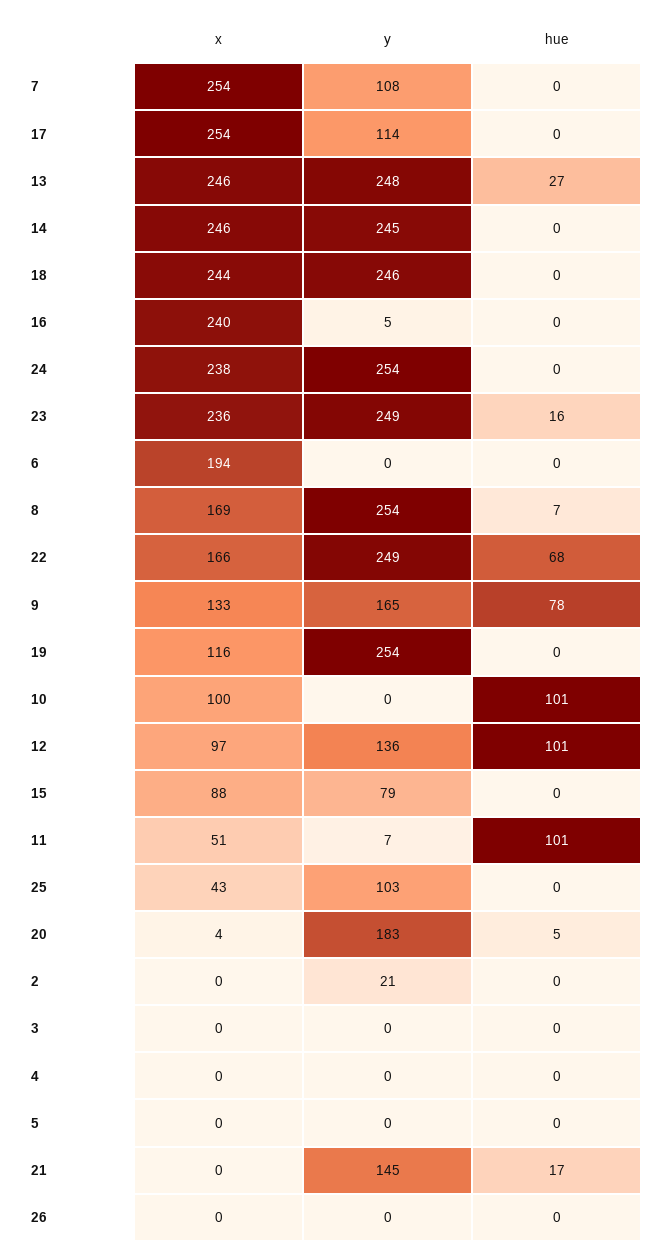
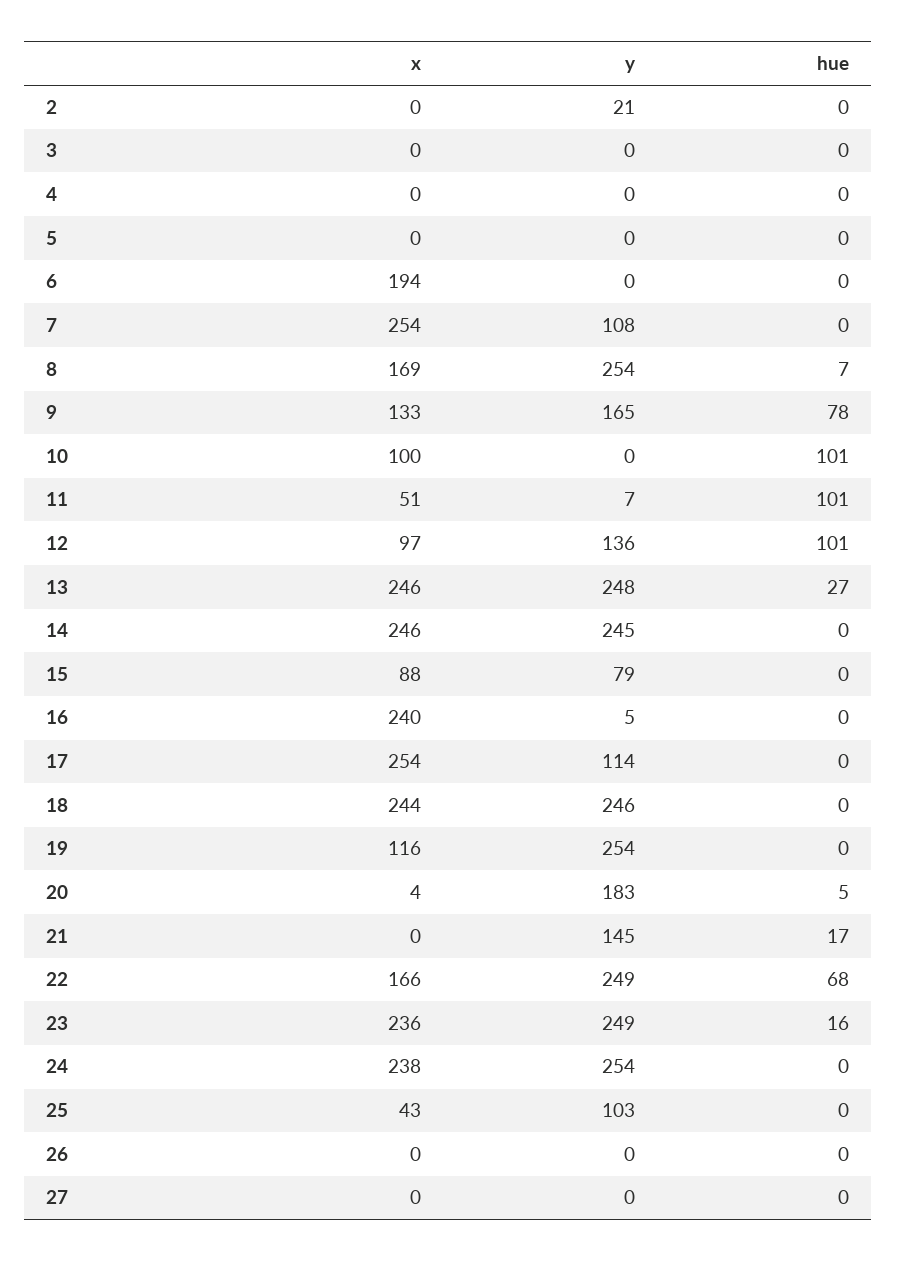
  {
    "x": {
      "7": 254,
      "17": 254,
      "13": 246,
      "14": 246,
      "18": 244,
      "16": 240,
      "24": 238,
      "23": 236,
      "6": 194,
      "8": 169,
      "22": 166,
      "9": 133,
      "19": 116,
      "10": 100,
      "12": 97,
      "15": 88,
      "11": 51,
      "25": 43,
      "20": 4,
      "2": 0,
      "3": 0,
      "4": 0,
      "5": 0,
      "21": 0,
-     "26": 0
+     "26": 0,
+     "27": 0
    },
    "y": {
      "7": 108,
      "17": 114,
      "13": 248,
      "14": 245,
      "18": 246,
      "16": 5,
      "24": 254,
      "23": 249,
      "6": 0,
      "8": 254,
      "22": 249,
      "9": 165,
      "19": 254,
      "10": 0,
      "12": 136,
      "15": 79,
      "11": 7,
      "25": 103,
      "20": 183,
      "2": 21,
      "3": 0,
      "4": 0,
      "5": 0,
      "21": 145,
-     "26": 0
+     "26": 0,
+     "27": 0
    },
    "hue": {
      "7": 0,
      "17": 0,
      "13": 27,
      "14": 0,
      "18": 0,
      "16": 0,
      "24": 0,
      "23": 16,
      "6": 0,
      "8": 7,
      "22": 68,
      "9": 78,
      "19": 0,
      "10": 101,
      "12": 101,
      "15": 0,
      "11": 101,
      "25": 0,
      "20": 5,
      "2": 0,
      "3": 0,
      "4": 0,
      "5": 0,
      "21": 17,
-     "26": 0
+     "26": 0,
+     "27": 0
    }
  }

